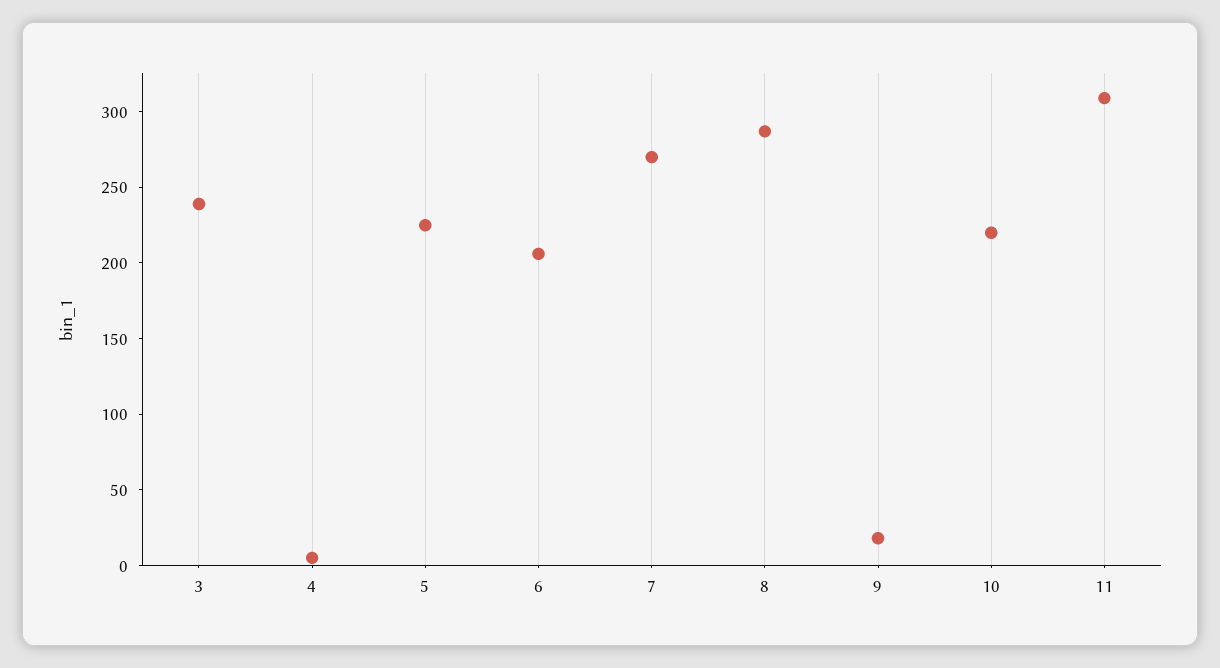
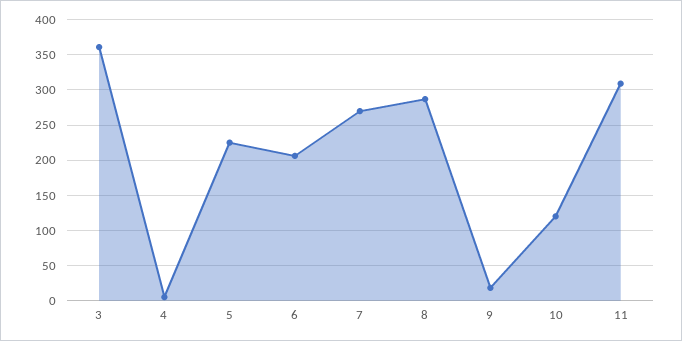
  {
-   "3": 240,
+   "3": 360,
    "4": 10,
    "5": 230,
    "6": 210,
    "7": 270,
    "8": 290,
    "9": 20,
-   "10": 220,
+   "10": 120,
    "11": 310
  }

